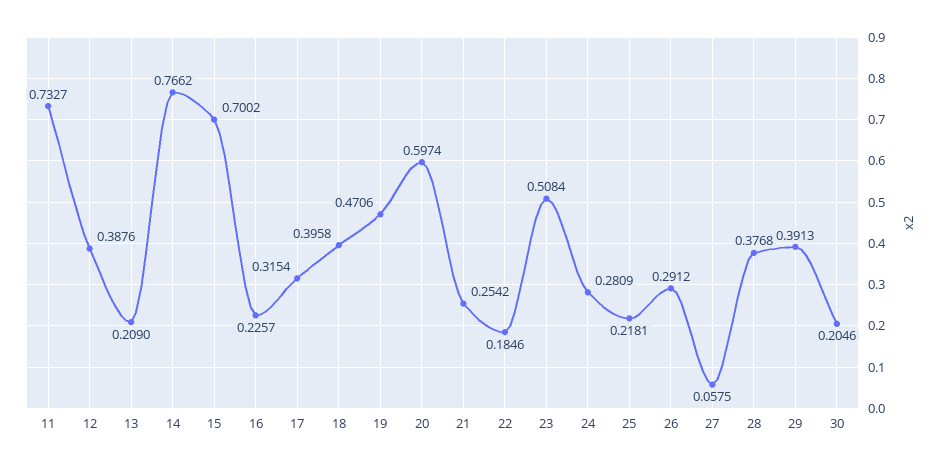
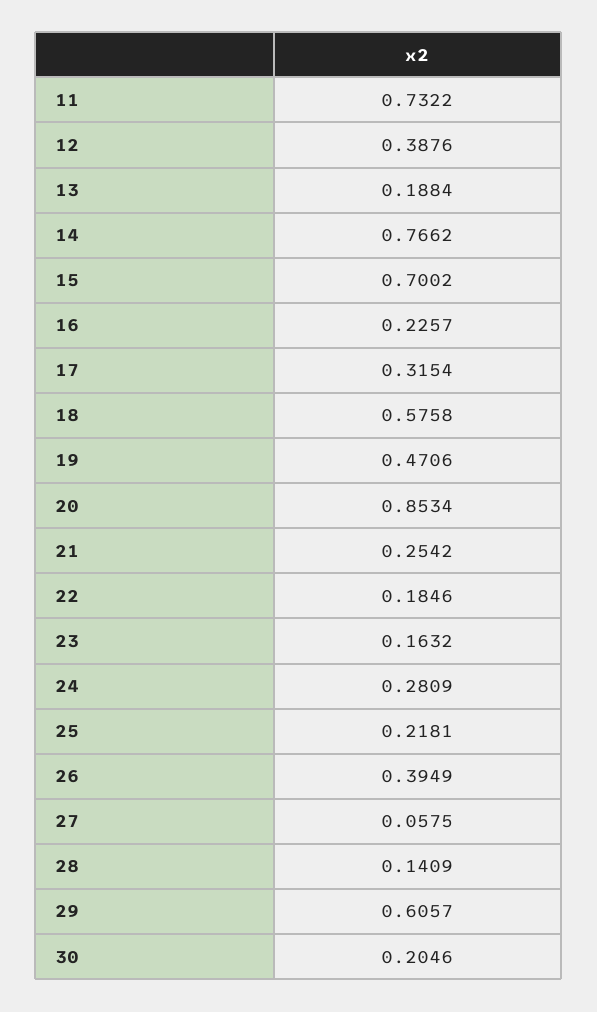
  {
-   "11": 0.7327,
+   "11": 0.7322,
    "12": 0.3876,
-   "13": 0.209,
+   "13": 0.1884,
    "14": 0.7662,
    "15": 0.7002,
    "16": 0.2257,
    "17": 0.3154,
-   "18": 0.3958,
+   "18": 0.5758,
    "19": 0.4706,
-   "20": 0.5974,
+   "20": 0.8534,
    "21": 0.2542,
    "22": 0.1846,
-   "23": 0.5084,
+   "23": 0.1632,
    "24": 0.2809,
    "25": 0.2181,
-   "26": 0.2912,
+   "26": 0.3949,
    "27": 0.0575,
-   "28": 0.3768,
+   "28": 0.1409,
-   "29": 0.3913,
+   "29": 0.6057,
    "30": 0.2046
  }

